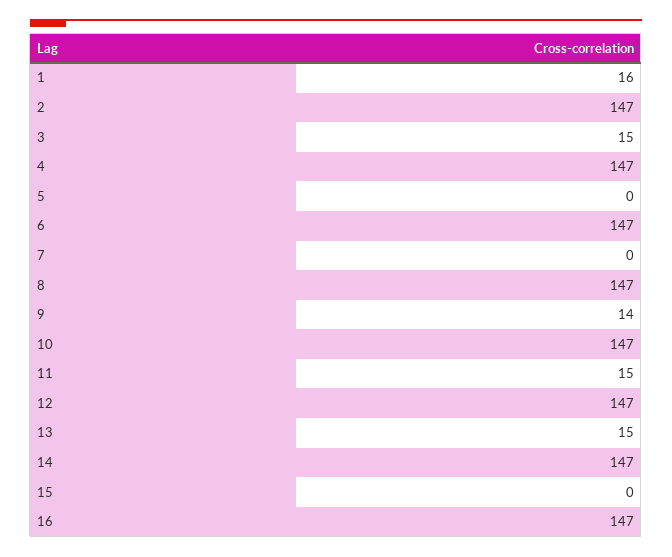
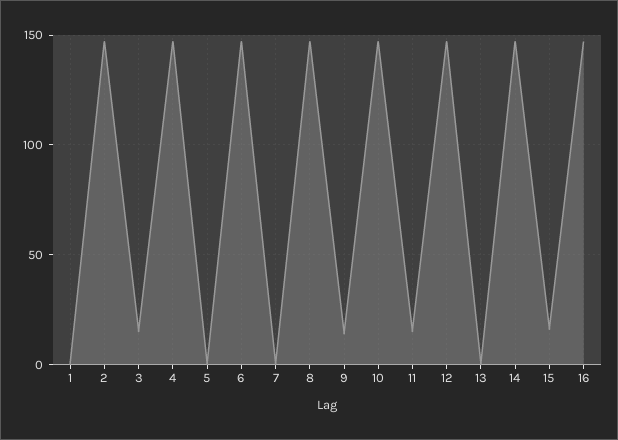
  {
-   "1": 16,
+   "1": 0,
    "2": 147,
    "3": 15,
    "4": 147,
    "5": 0,
    "6": 147,
    "7": 0,
    "8": 147,
    "9": 14,
    "10": 147,
    "11": 15,
    "12": 147,
-   "13": 15,
+   "13": 0,
    "14": 147,
-   "15": 0,
+   "15": 15,
    "16": 147
  }

